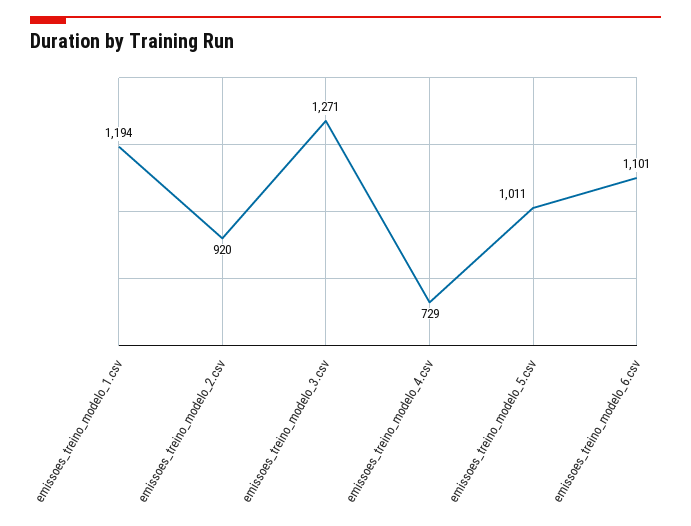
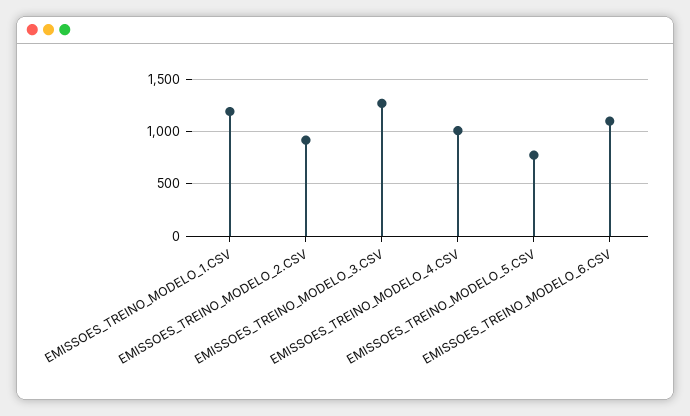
  {
    "emissoes_treino_modelo_1.csv": 1194,
    "emissoes_treino_modelo_2.csv": 920,
    "emissoes_treino_modelo_3.csv": 1271,
-   "emissoes_treino_modelo_4.csv": 729,
+   "emissoes_treino_modelo_4.csv": 1000,
-   "emissoes_treino_modelo_5.csv": 1011,
+   "emissoes_treino_modelo_5.csv": 800,
    "emissoes_treino_modelo_6.csv": 1101
  }

